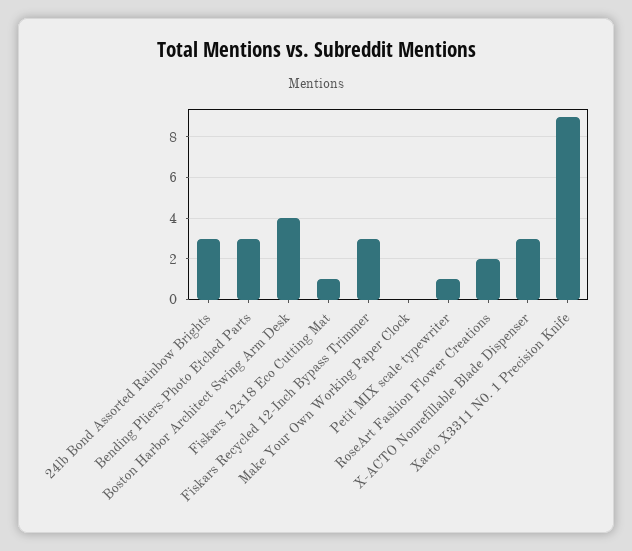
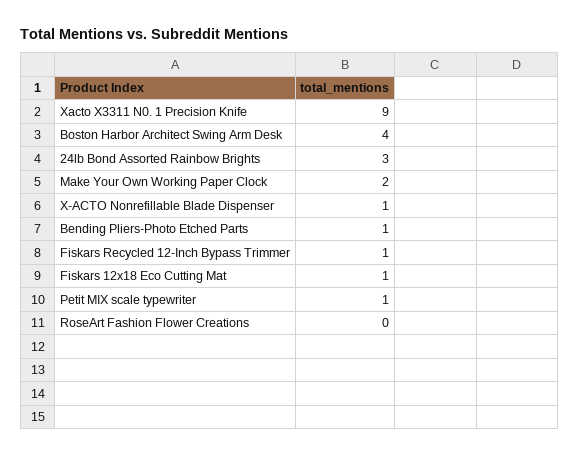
  {
    "24lb Bond Assorted Rainbow Brights": 3,
-   "Bending Pliers-Photo Etched Parts": 3,
+   "Bending Pliers-Photo Etched Parts": 1,
    "Boston Harbor Architect Swing Arm Desk": 4,
    "Fiskars 12x18 Eco Cutting Mat": 1,
-   "Fiskars Recycled 12-Inch Bypass Trimmer": 3,
+   "Fiskars Recycled 12-Inch Bypass Trimmer": 1,
-   "Make Your Own Working Paper Clock": 0,
+   "Make Your Own Working Paper Clock": 2,
    "Petit MIX scale typewriter": 1,
-   "RoseArt Fashion Flower Creations": 2,
+   "RoseArt Fashion Flower Creations": 0,
-   "X-ACTO Nonrefillable Blade Dispenser": 3,
+   "X-ACTO Nonrefillable Blade Dispenser": 1,
    "Xacto X3311 N0. 1 Precision Knife": 9
  }

